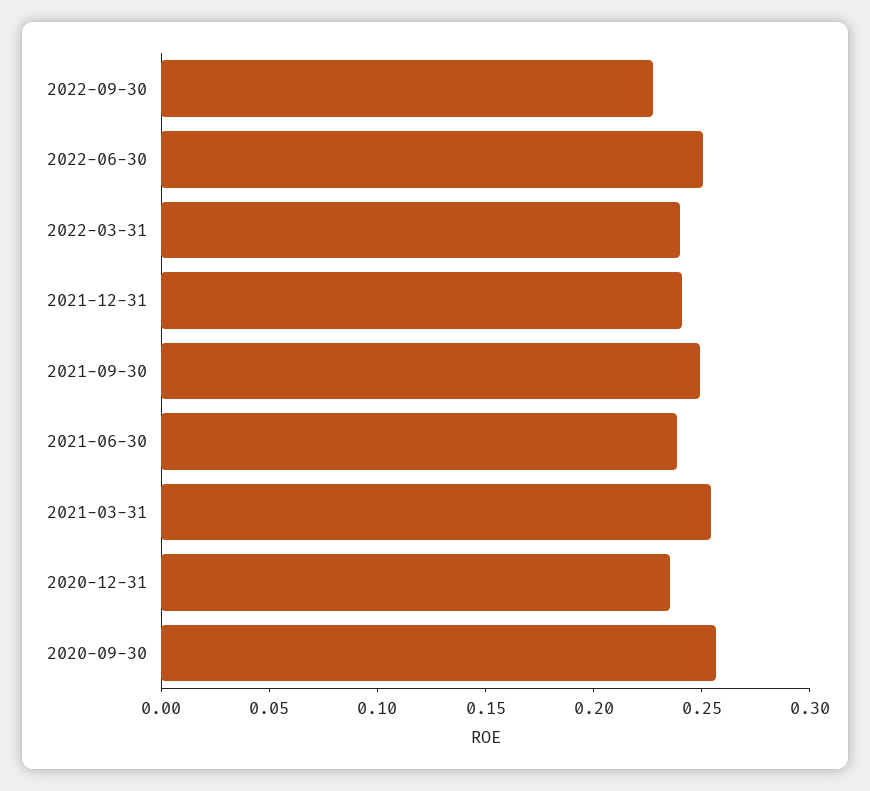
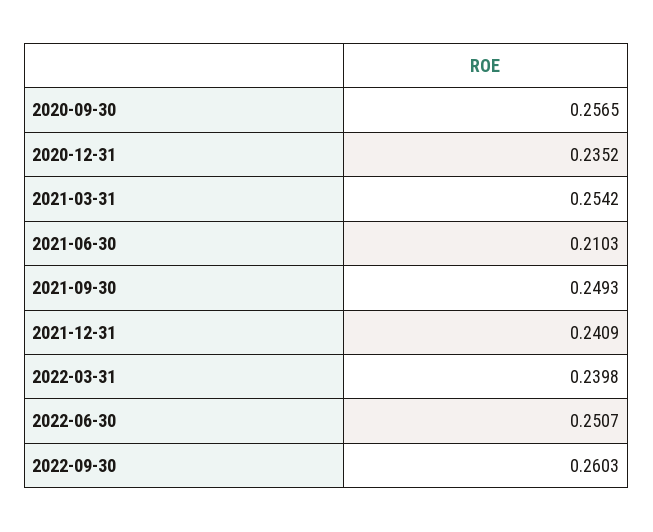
  {
-   "2022-09-30": 0.23,
+   "2022-09-30": 0.2603,
    "2022-06-30": 0.2507,
    "2022-03-31": 0.2398,
    "2021-12-31": 0.2409,
    "2021-09-30": 0.2493,
-   "2021-06-30": 0.24,
+   "2021-06-30": 0.2103,
    "2021-03-31": 0.2542,
    "2020-12-31": 0.2352,
    "2020-09-30": 0.2565
  }

